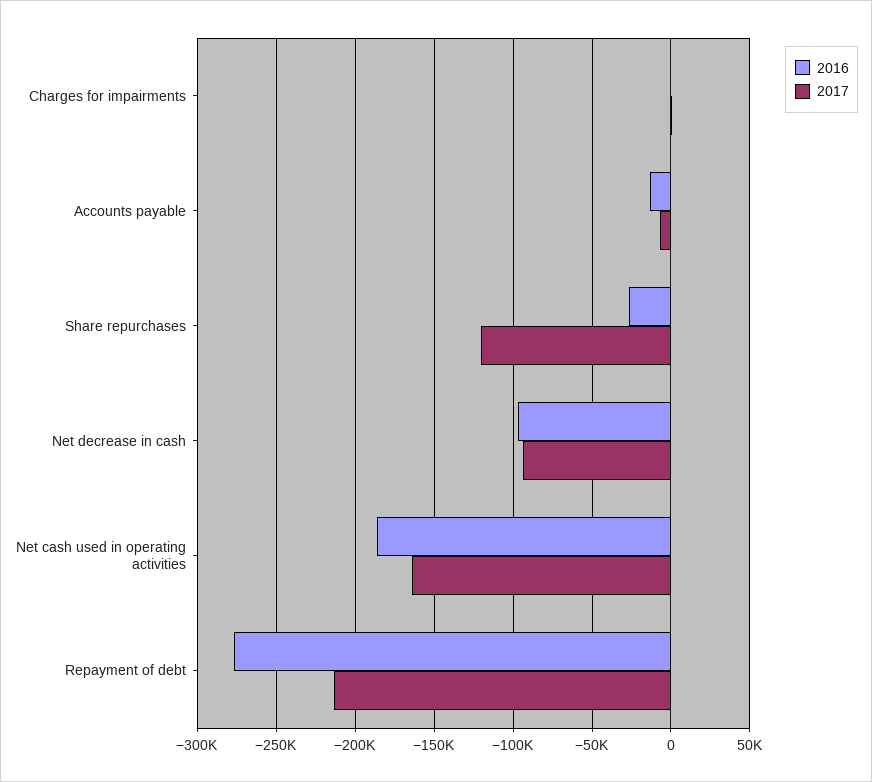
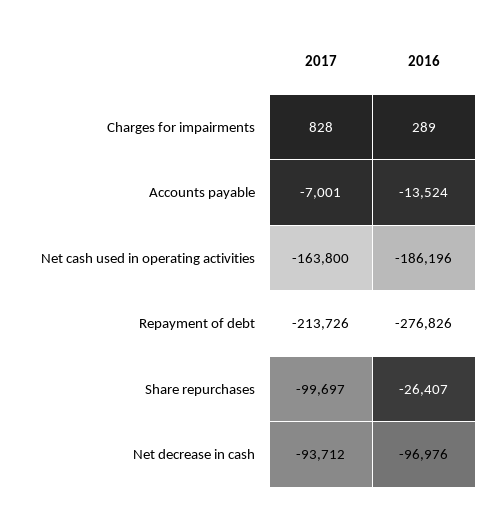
  {
    "2016": {
      "Charges for impairments": 289,
      "Accounts payable": -13524,
      "Share repurchases": -26407,
      "Net decrease in cash": -96976,
      "Net cash used in operating activities": -186196,
      "Repayment of debt": -276826
    },
    "2017": {
      "Charges for impairments": 828,
      "Accounts payable": -7001,
-     "Share repurchases": -120000,
+     "Share repurchases": -99697,
      "Net decrease in cash": -93712,
      "Net cash used in operating activities": -163800,
      "Repayment of debt": -213726
    }
  }

